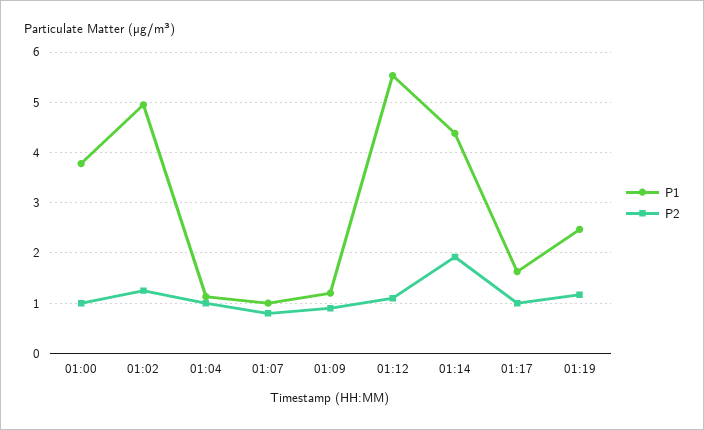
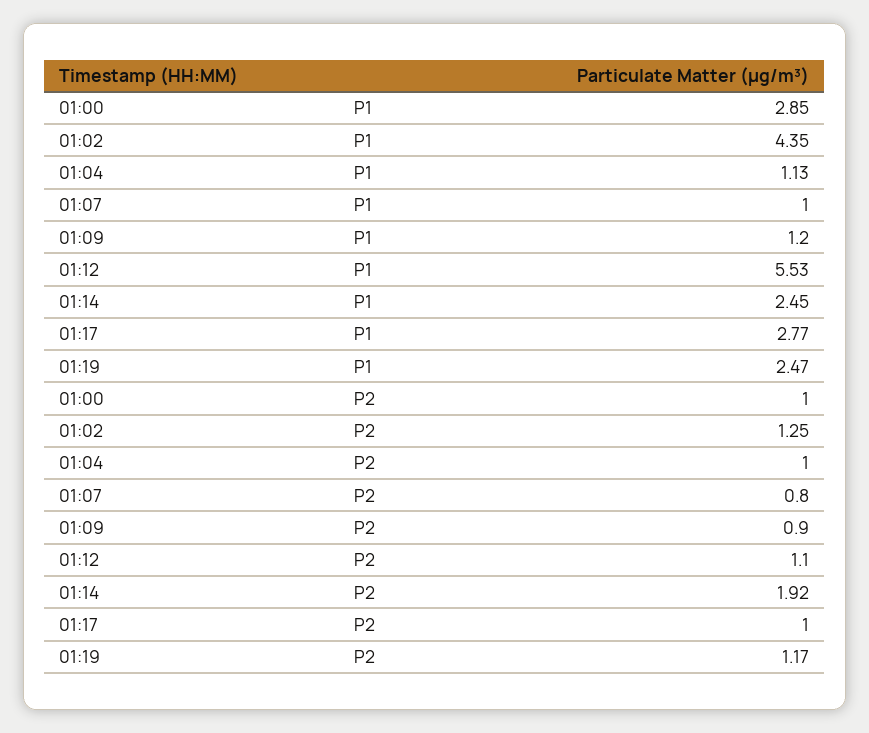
  {
    "P1": {
-     "01:00": 3.8,
+     "01:00": 2.85,
-     "01:02": 5,
+     "01:02": 4.35,
      "01:04": 1.13,
      "01:07": 1,
      "01:09": 1.2,
      "01:12": 5.53,
-     "01:14": 4.4,
+     "01:14": 2.45,
-     "01:17": 1.6,
+     "01:17": 2.77,
      "01:19": 2.47
    },
    "P2": {
      "01:00": 1,
      "01:02": 1.25,
      "01:04": 1,
      "01:07": 0.8,
      "01:09": 0.9,
      "01:12": 1.1,
      "01:14": 1.92,
      "01:17": 1,
      "01:19": 1.17
    }
  }

